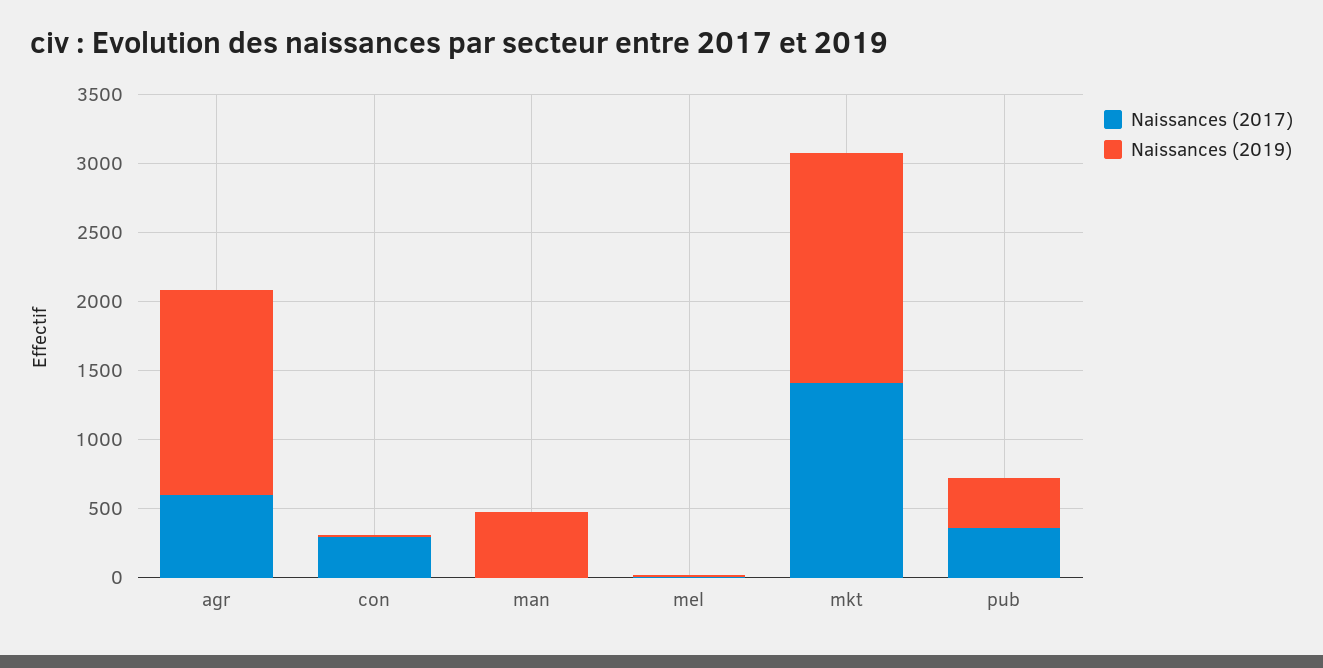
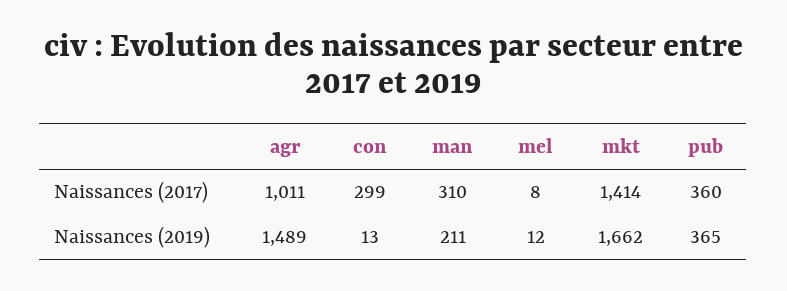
  {
    "Naissances (2017)": {
-     "agr": 600,
+     "agr": 1011,
      "con": 299,
-     "man": 0,
+     "man": 310,
      "mel": 8,
      "mkt": 1414,
      "pub": 360
    },
    "Naissances (2019)": {
      "agr": 1489,
      "con": 13,
-     "man": 500,
+     "man": 211,
      "mel": 12,
      "mkt": 1662,
      "pub": 365
    }
  }

